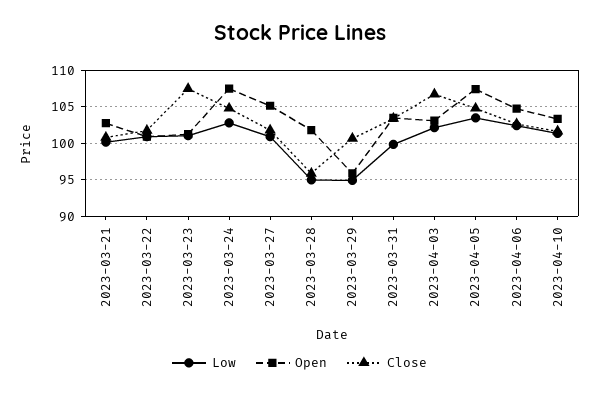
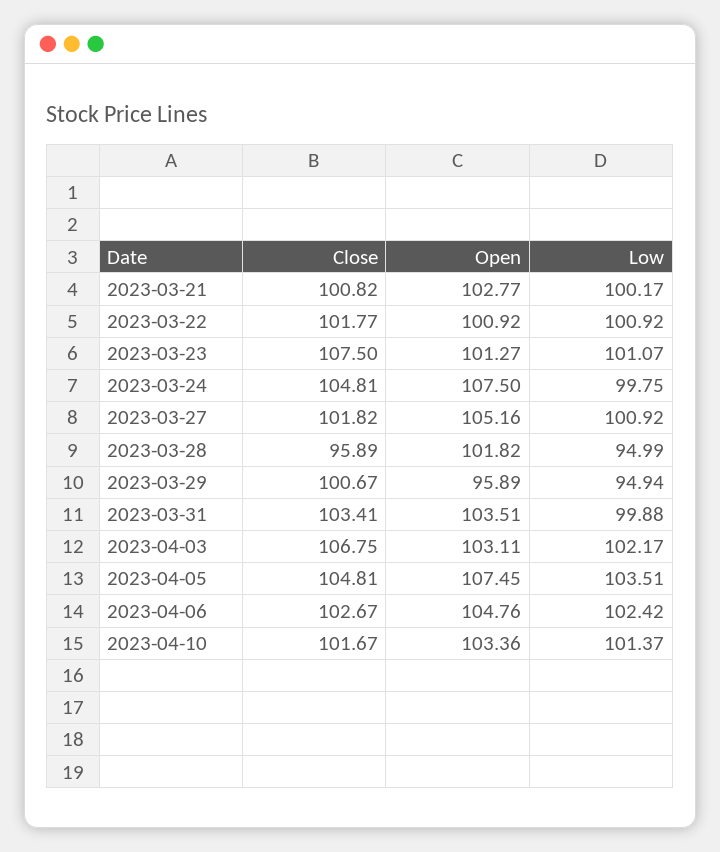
  {
    "Low": {
      "2023-03-21": 100.17,
      "2023-03-22": 100.92,
      "2023-03-23": 101.07,
-     "2023-03-24": 103,
+     "2023-03-24": 99.75,
      "2023-03-27": 100.92,
      "2023-03-28": 94.99,
      "2023-03-29": 94.94,
      "2023-03-31": 99.88,
      "2023-04-03": 102.17,
      "2023-04-05": 103.51,
      "2023-04-06": 102.42,
      "2023-04-10": 101.37
    },
    "Open": {
      "2023-03-21": 102.77,
      "2023-03-22": 100.92,
      "2023-03-23": 101.27,
      "2023-03-24": 107.5,
      "2023-03-27": 105.16,
      "2023-03-28": 101.82,
      "2023-03-29": 95.89,
      "2023-03-31": 103.51,
      "2023-04-03": 103.11,
      "2023-04-05": 107.45,
      "2023-04-06": 104.76,
      "2023-04-10": 103.36
    },
    "Close": {
      "2023-03-21": 100.82,
      "2023-03-22": 101.77,
      "2023-03-23": 107.5,
      "2023-03-24": 104.81,
      "2023-03-27": 101.82,
      "2023-03-28": 95.89,
      "2023-03-29": 100.67,
      "2023-03-31": 103.41,
      "2023-04-03": 106.75,
      "2023-04-05": 104.81,
      "2023-04-06": 102.67,
      "2023-04-10": 101.67
    }
  }

